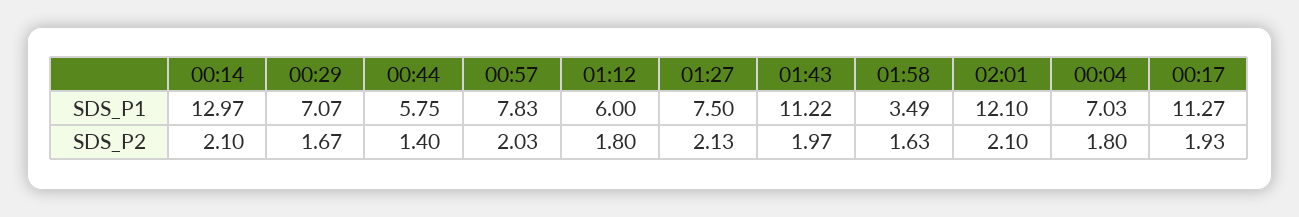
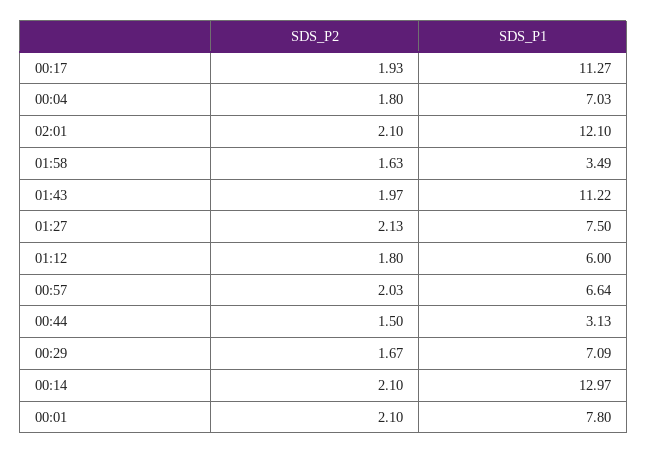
  {
    "00:14": {
      "SDS_P1": 12.97,
      "SDS_P2": 2.1
    },
    "00:29": {
-     "SDS_P1": 7.07,
+     "SDS_P1": 7.09,
      "SDS_P2": 1.67
    },
    "00:44": {
-     "SDS_P1": 5.75,
+     "SDS_P1": 3.13,
-     "SDS_P2": 1.4
+     "SDS_P2": 1.5
    },
    "00:57": {
-     "SDS_P1": 7.83,
+     "SDS_P1": 6.64,
      "SDS_P2": 2.03
    },
    "01:12": {
      "SDS_P1": 6,
      "SDS_P2": 1.8
    },
    "01:27": {
      "SDS_P1": 7.5,
      "SDS_P2": 2.13
    },
    "01:43": {
      "SDS_P1": 11.22,
      "SDS_P2": 1.97
    },
    "01:58": {
      "SDS_P1": 3.49,
      "SDS_P2": 1.63
    },
    "02:01": {
      "SDS_P1": 12.1,
      "SDS_P2": 2.1
    },
    "00:04": {
      "SDS_P1": 7.03,
      "SDS_P2": 1.8
    },
    "00:17": {
      "SDS_P1": 11.27,
      "SDS_P2": 1.93
-   }
+   },
+   "00:01": {
+     "SDS_P2": 2.1,
+     "SDS_P1": 7.8
+   }
  }

